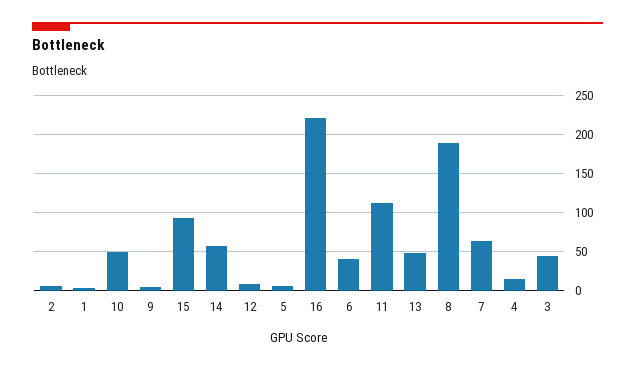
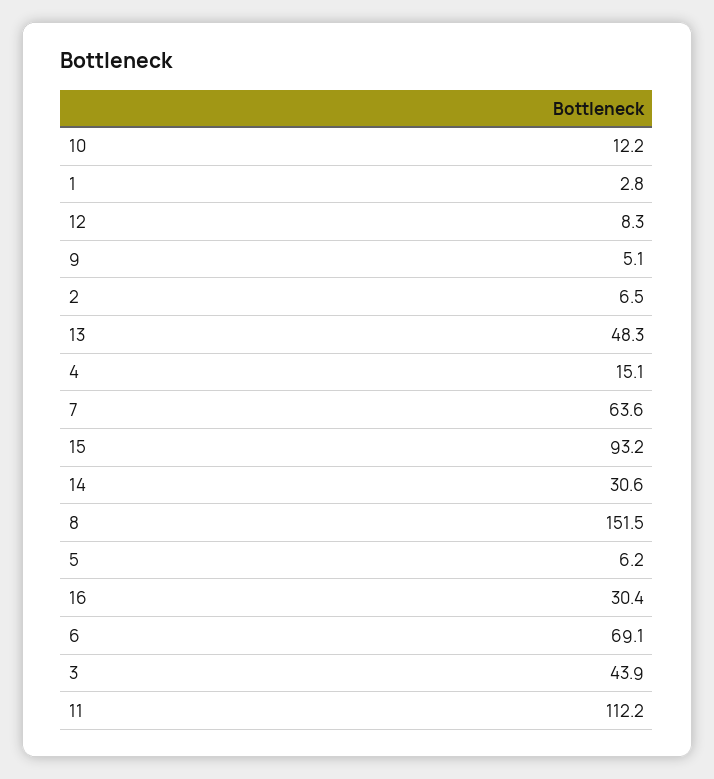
  {
    "2": 6.5,
    "1": 2.8,
-   "10": 50,
+   "10": 12.2,
    "9": 5.1,
    "15": 93.2,
-   "14": 60,
+   "14": 30.6,
    "12": 8.3,
    "5": 6.2,
-   "16": 220,
+   "16": 30.4,
-   "6": 40,
+   "6": 69.1,
    "11": 112.2,
    "13": 48.3,
-   "8": 190,
+   "8": 151.5,
    "7": 63.6,
    "4": 15.1,
    "3": 43.9
  }

